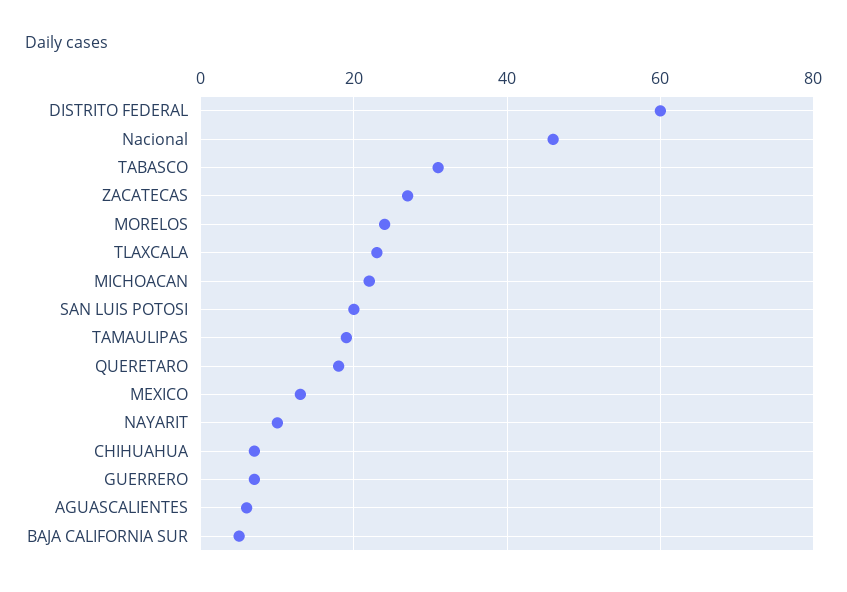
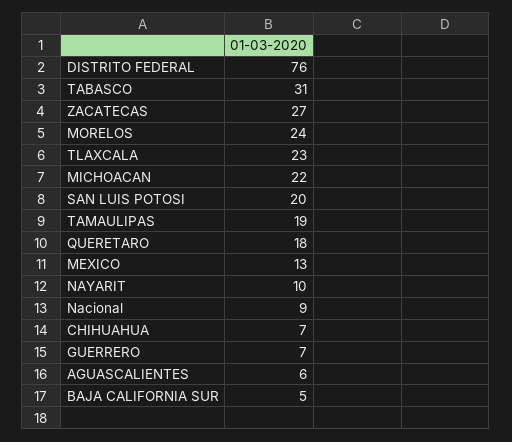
  {
-   "DISTRITO FEDERAL": 60,
+   "DISTRITO FEDERAL": 76,
-   "Nacional": 45,
+   "Nacional": 9,
    "TABASCO": 31,
    "ZACATECAS": 27,
    "MORELOS": 24,
    "TLAXCALA": 23,
    "MICHOACAN": 22,
    "SAN LUIS POTOSI": 20,
    "TAMAULIPAS": 19,
    "QUERETARO": 18,
    "MEXICO": 13,
    "NAYARIT": 10,
    "CHIHUAHUA": 7,
    "GUERRERO": 7,
    "AGUASCALIENTES": 6,
    "BAJA CALIFORNIA SUR": 5
  }

